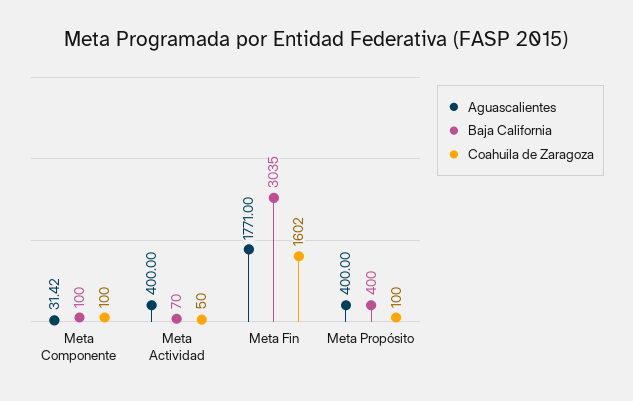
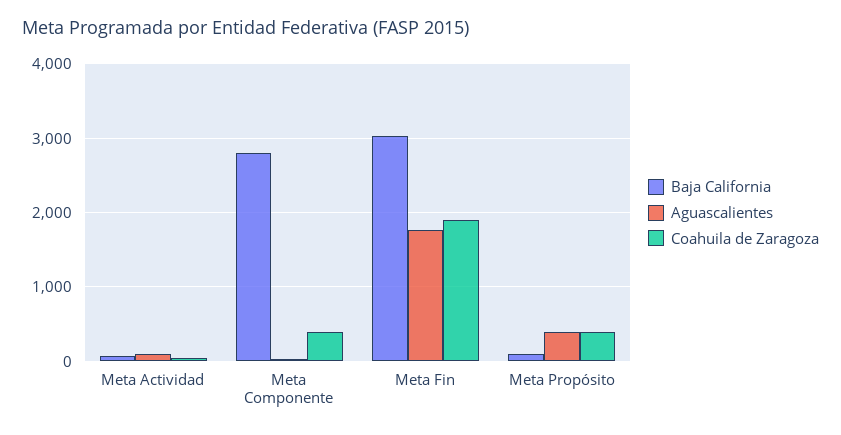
  {
    "Aguascalientes": {
      "Meta Componente": 31.42,
-     "Meta Actividad": 400,
+     "Meta Actividad": 100,
      "Meta Fin": 1771,
      "Meta Propósito": 400
    },
    "Baja California": {
-     "Meta Componente": 100,
+     "Meta Componente": 2800,
      "Meta Actividad": 70,
      "Meta Fin": 3035,
-     "Meta Propósito": 400
+     "Meta Propósito": 100
    },
    "Coahuila de Zaragoza": {
-     "Meta Componente": 100,
+     "Meta Componente": 400,
      "Meta Actividad": 50,
-     "Meta Fin": 1602,
+     "Meta Fin": 1900,
-     "Meta Propósito": 100
+     "Meta Propósito": 400
    }
  }

